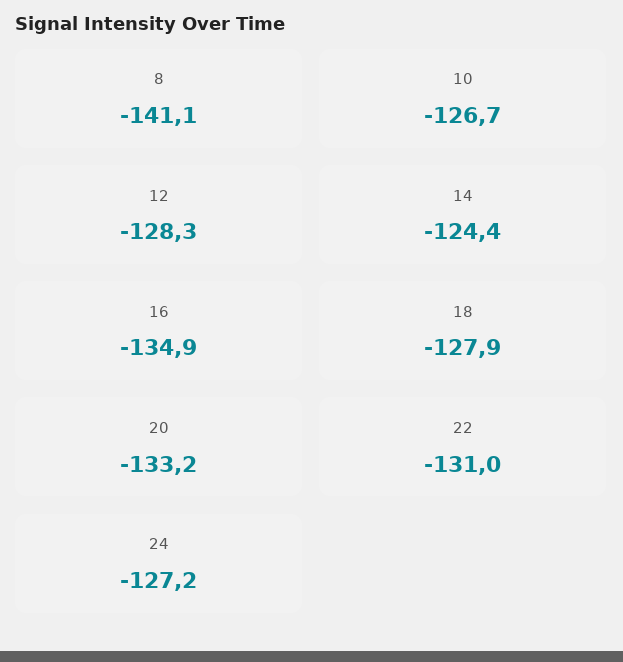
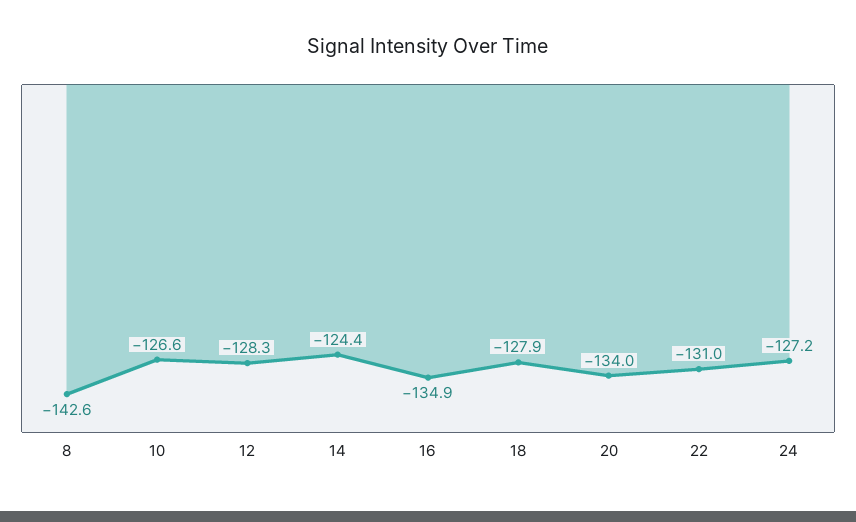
  {
-   "8": -141.1,
+   "8": -142.6,
-   "10": -126.7,
+   "10": -126.6,
    "12": -128.3,
    "14": -124.4,
    "16": -134.9,
    "18": -127.9,
-   "20": -133.2,
+   "20": -134,
    "22": -131,
    "24": -127.2
  }

